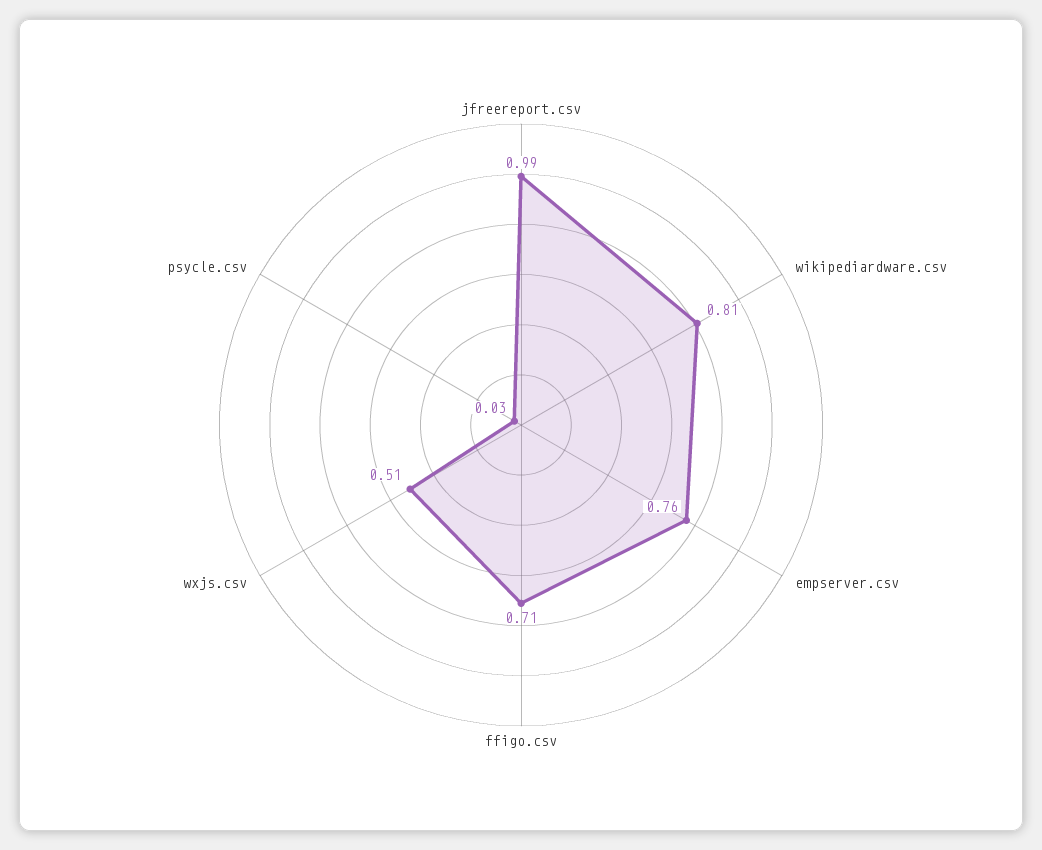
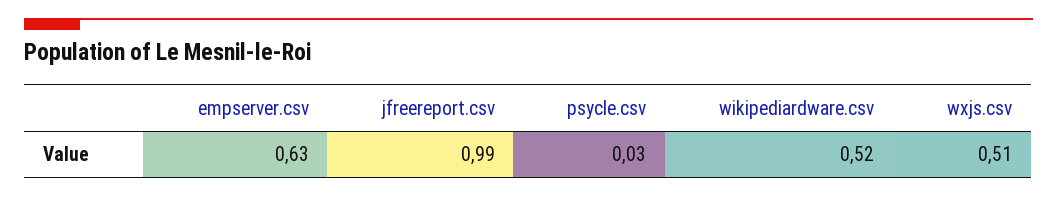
  {
    "jfreereport.csv": 0.99,
-   "wikipediardware.csv": 0.81,
+   "wikipediardware.csv": 0.52,
-   "empserver.csv": 0.76,
+   "empserver.csv": 0.63,
-   "ffigo.csv": 0.71,
    "wxjs.csv": 0.51,
    "psycle.csv": 0.03
  }

